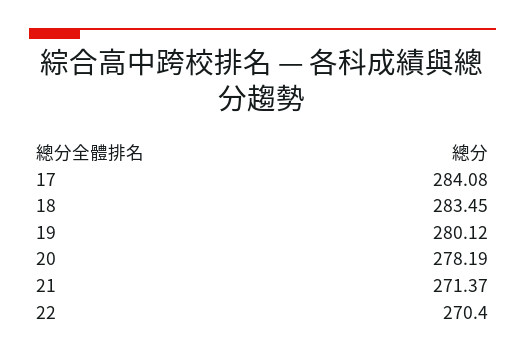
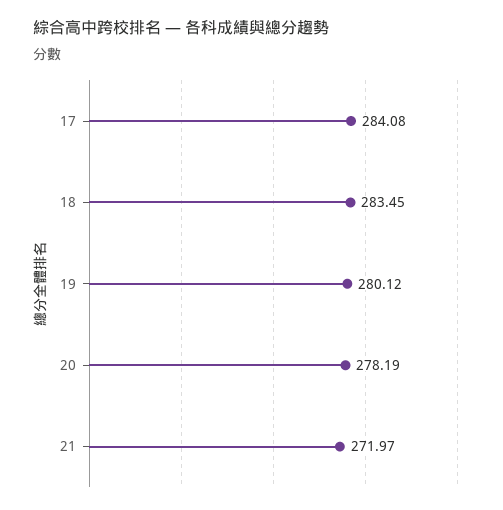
  {
    "17": 284.08,
    "18": 283.45,
    "19": 280.12,
    "20": 278.19,
-   "21": 271.37,
+   "21": 271.97
-   "22": 270.4
  }

